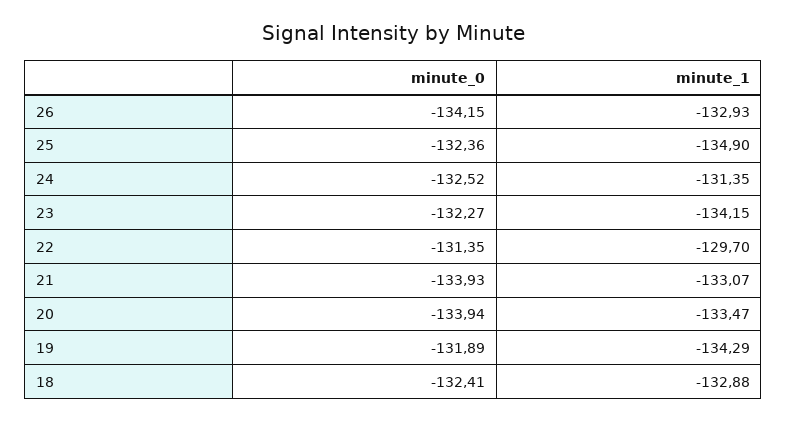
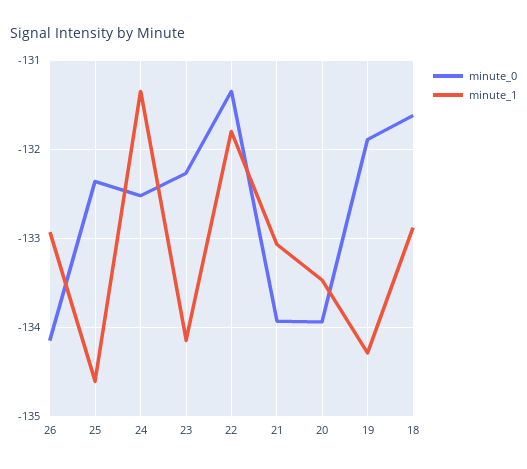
  {
    "minute_0": {
      "26": -134.15,
      "25": -132.36,
      "24": -132.52,
      "23": -132.27,
      "22": -131.35,
      "21": -133.93,
      "20": -133.94,
      "19": -131.89,
-     "18": -132.41
+     "18": -131.6
    },
    "minute_1": {
      "26": -132.93,
-     "25": -134.9,
+     "25": -134.6,
      "24": -131.35,
      "23": -134.15,
-     "22": -129.7,
+     "22": -131.8,
      "21": -133.07,
      "20": -133.47,
      "19": -134.29,
      "18": -132.88
    }
  }

